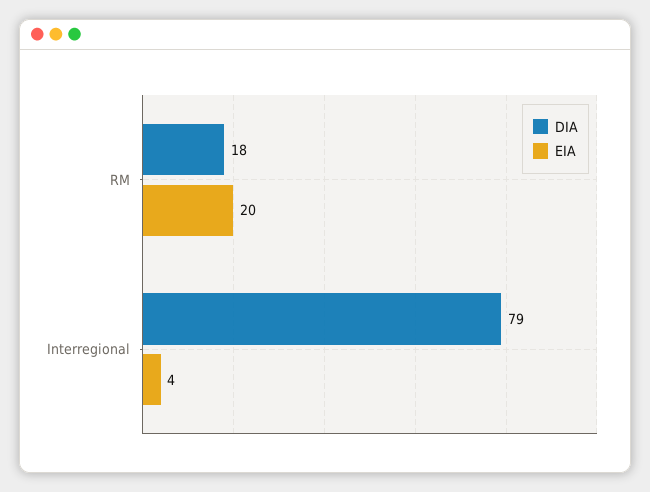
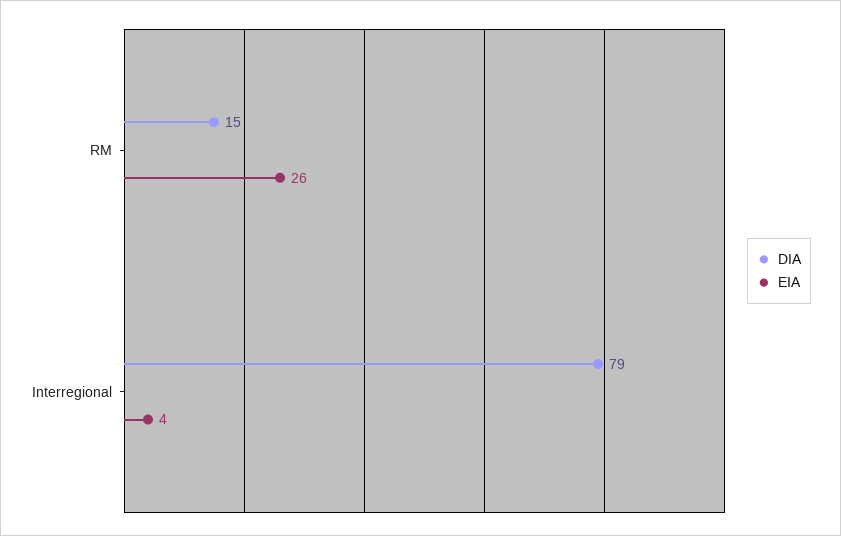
  {
    "DIA": {
-     "RM": 18,
+     "RM": 15,
      "Interregional": 79
    },
    "EIA": {
-     "RM": 20,
+     "RM": 26,
      "Interregional": 4
    }
  }

